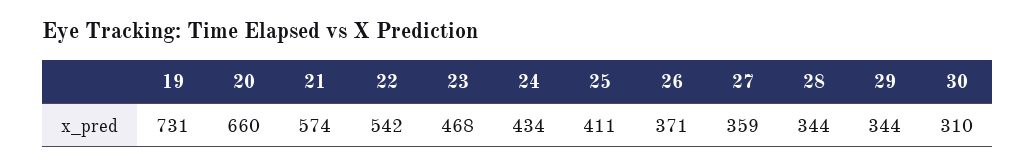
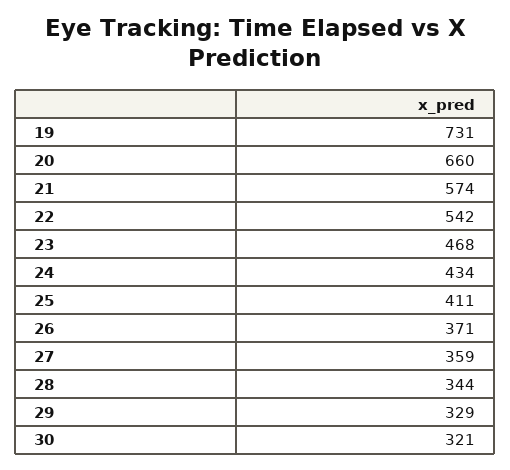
  {
    "19": 731,
    "20": 660,
    "21": 574,
    "22": 542,
    "23": 468,
    "24": 434,
    "25": 411,
    "26": 371,
    "27": 359,
    "28": 344,
-   "29": 344,
+   "29": 329,
-   "30": 310
+   "30": 321
  }

